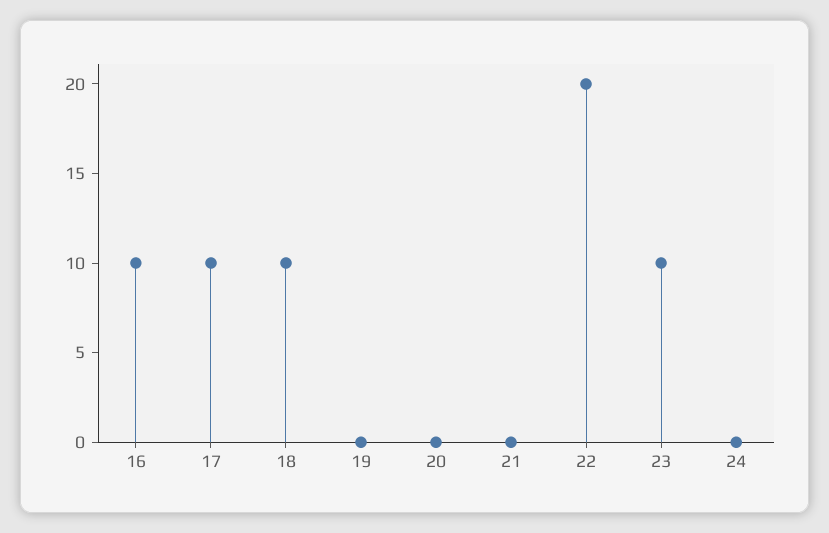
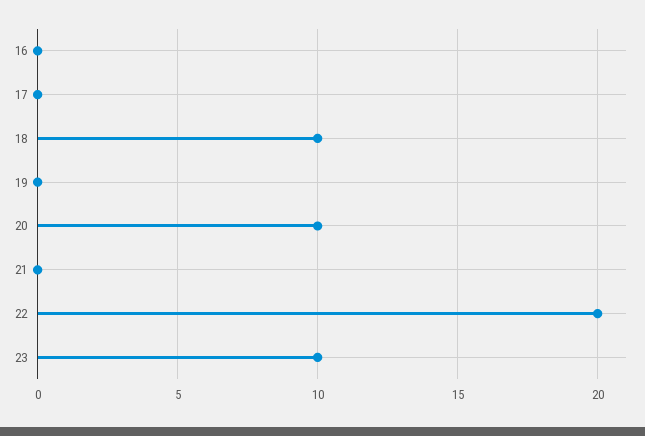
  {
-   "16": 10,
+   "16": 0,
-   "17": 10,
+   "17": 0,
    "18": 10,
    "19": 0,
-   "20": 0,
+   "20": 10,
    "21": 0,
    "22": 20,
-   "23": 10,
+   "23": 10
-   "24": 0
  }

